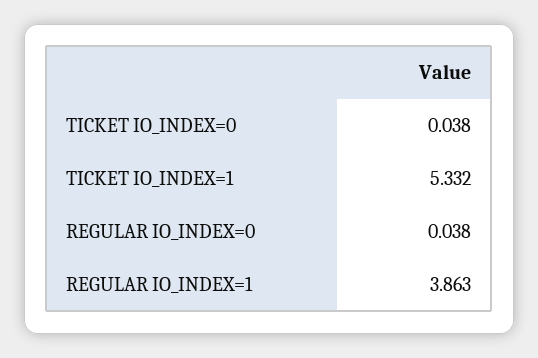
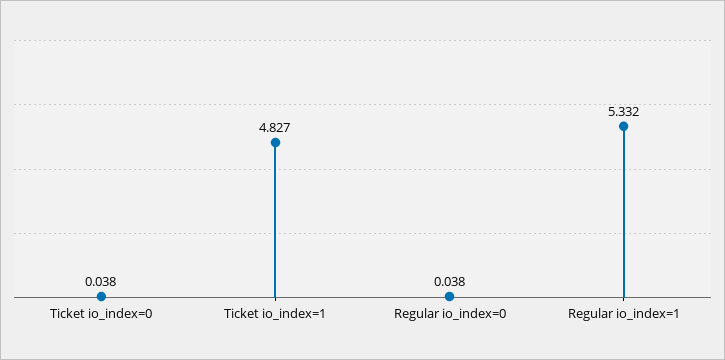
  {
    "TICKET IO_INDEX=0": 0.038,
-   "TICKET IO_INDEX=1": 5.332,
+   "TICKET IO_INDEX=1": 4.827,
    "REGULAR IO_INDEX=0": 0.038,
-   "REGULAR IO_INDEX=1": 3.863
+   "REGULAR IO_INDEX=1": 5.332
  }

